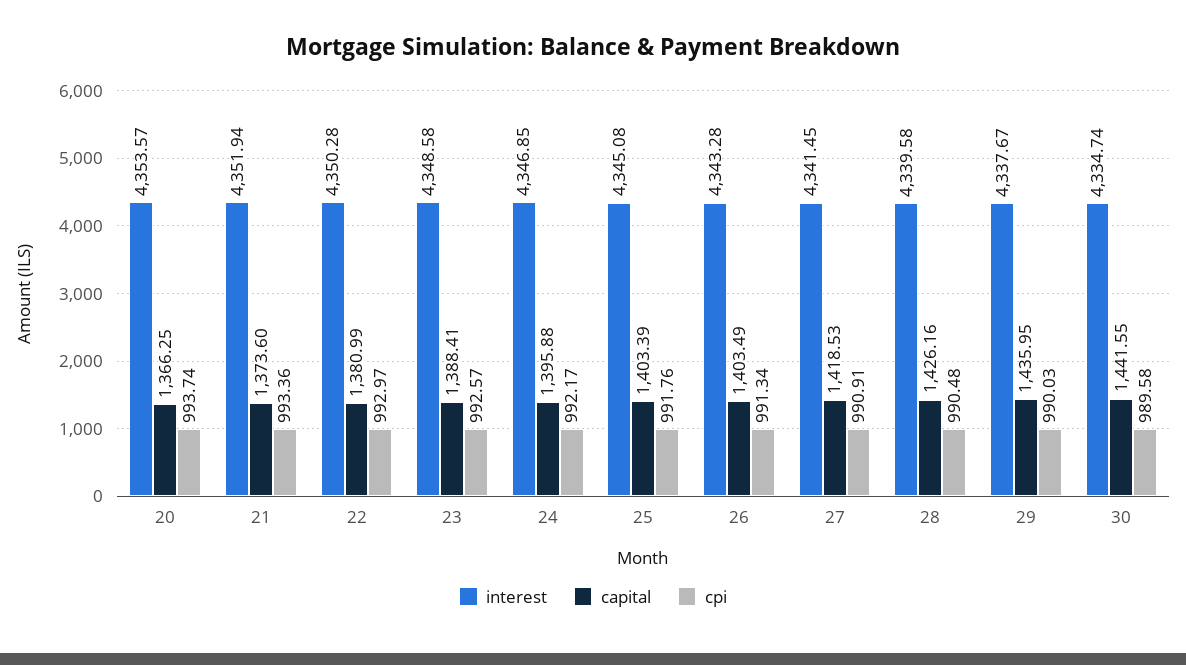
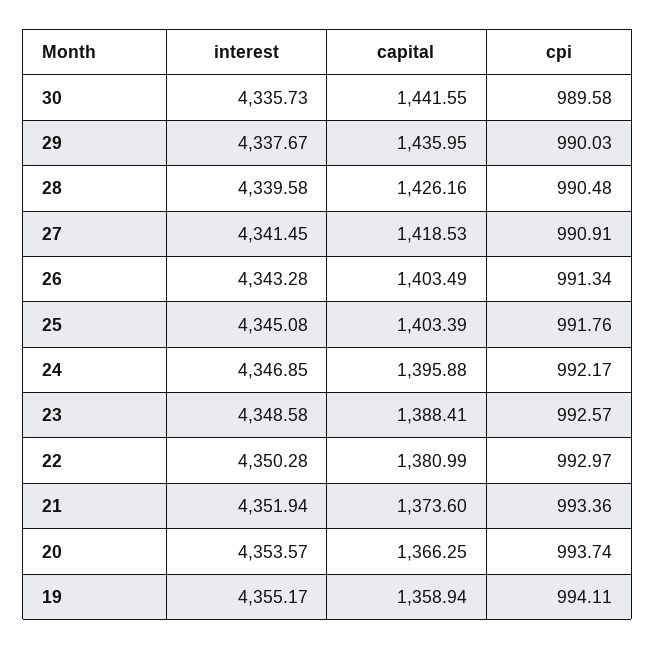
  {
    "interest": {
      "20": 4353.57,
      "21": 4351.94,
      "22": 4350.28,
      "23": 4348.58,
      "24": 4346.85,
      "25": 4345.08,
      "26": 4343.28,
      "27": 4341.45,
      "28": 4339.58,
      "29": 4337.67,
-     "30": 4334.74
+     "30": 4335.73,
+     "19": 4355.17
    },
    "capital": {
      "20": 1366.25,
      "21": 1373.6,
      "22": 1380.99,
      "23": 1388.41,
      "24": 1395.88,
      "25": 1403.39,
      "26": 1403.49,
      "27": 1418.53,
      "28": 1426.16,
      "29": 1435.95,
-     "30": 1441.55
+     "30": 1441.55,
+     "19": 1358.94
    },
    "cpi": {
      "20": 993.74,
      "21": 993.36,
      "22": 992.97,
      "23": 992.57,
      "24": 992.17,
      "25": 991.76,
      "26": 991.34,
      "27": 990.91,
      "28": 990.48,
      "29": 990.03,
-     "30": 989.58
+     "30": 989.58,
+     "19": 994.11
    }
  }

